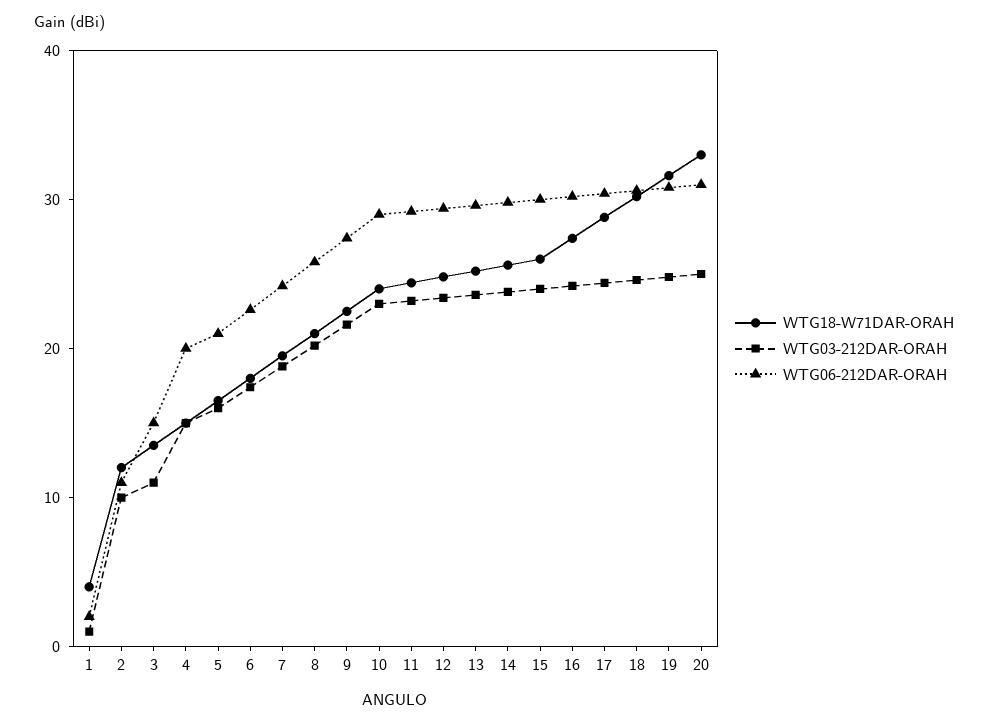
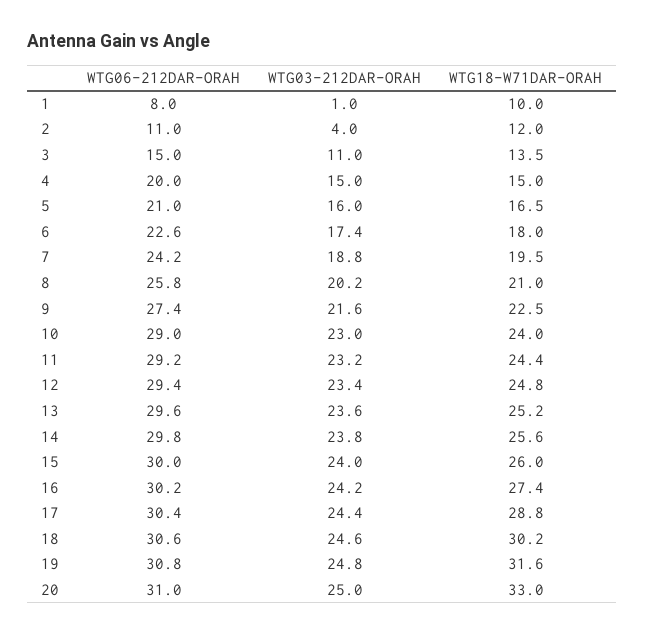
  {
    "WTG18-W71DAR-ORAH": {
-     "1": 4,
+     "1": 10,
      "2": 12,
      "3": 13.5,
      "4": 15,
      "5": 16.5,
      "6": 18,
      "7": 19.5,
      "8": 21,
      "9": 22.5,
      "10": 24,
      "11": 24.4,
      "12": 24.8,
      "13": 25.2,
      "14": 25.6,
      "15": 26,
      "16": 27.4,
      "17": 28.8,
      "18": 30.2,
      "19": 31.6,
      "20": 33
    },
    "WTG03-212DAR-ORAH": {
      "1": 1,
-     "2": 10,
+     "2": 4,
      "3": 11,
      "4": 15,
      "5": 16,
      "6": 17.4,
      "7": 18.8,
      "8": 20.2,
      "9": 21.6,
      "10": 23,
      "11": 23.2,
      "12": 23.4,
      "13": 23.6,
      "14": 23.8,
      "15": 24,
      "16": 24.2,
      "17": 24.4,
      "18": 24.6,
      "19": 24.8,
      "20": 25
    },
    "WTG06-212DAR-ORAH": {
-     "1": 2,
+     "1": 8,
      "2": 11,
      "3": 15,
      "4": 20,
      "5": 21,
      "6": 22.6,
      "7": 24.2,
      "8": 25.8,
      "9": 27.4,
      "10": 29,
      "11": 29.2,
      "12": 29.4,
      "13": 29.6,
      "14": 29.8,
      "15": 30,
      "16": 30.2,
      "17": 30.4,
      "18": 30.6,
      "19": 30.8,
      "20": 31
    }
  }

